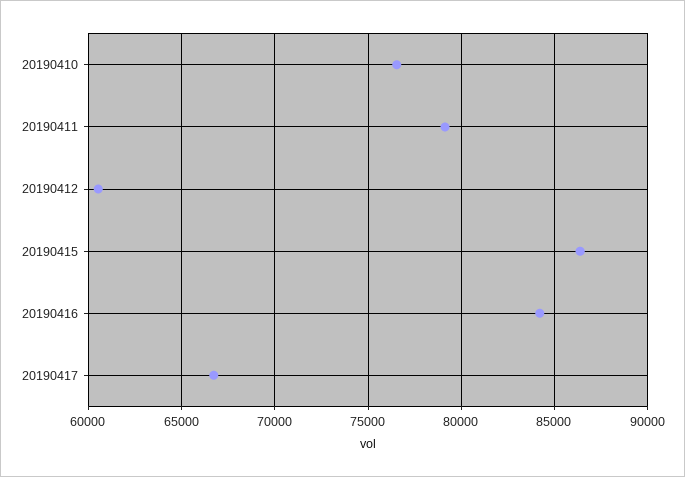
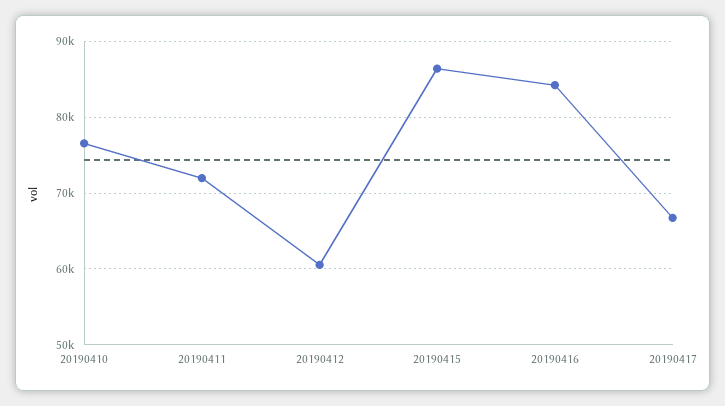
  {
    "20190410": 76500,
-   "20190411": 79000,
+   "20190411": 72000,
    "20190412": 60500,
    "20190415": 86500,
    "20190416": 84000,
    "20190417": 66500
  }

